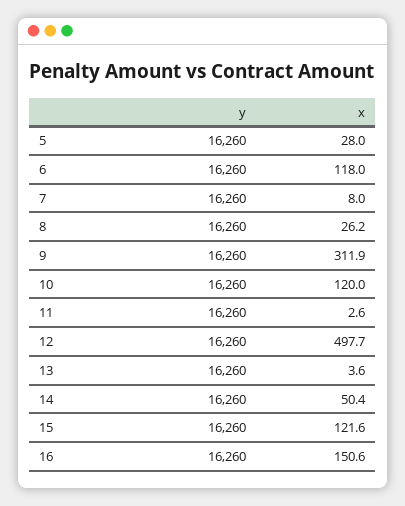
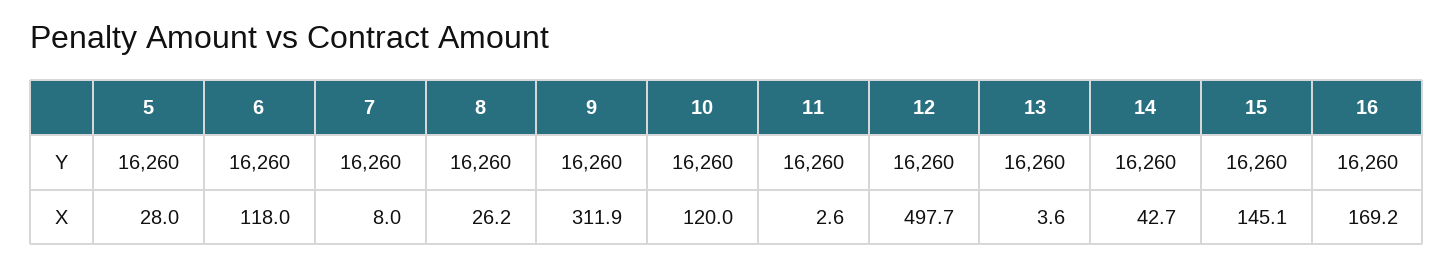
  {
    "y": {
      "5": 16260,
      "6": 16260,
      "7": 16260,
      "8": 16260,
      "9": 16260,
      "10": 16260,
      "11": 16260,
      "12": 16260,
      "13": 16260,
      "14": 16260,
      "15": 16260,
      "16": 16260
    },
    "x": {
      "5": 28,
      "6": 118,
      "7": 8,
      "8": 26.2,
      "9": 311.9,
      "10": 120,
      "11": 2.6,
      "12": 497.7,
      "13": 3.6,
-     "14": 50.4,
+     "14": 42.7,
-     "15": 121.6,
+     "15": 145.1,
-     "16": 150.6
+     "16": 169.2
    }
  }

